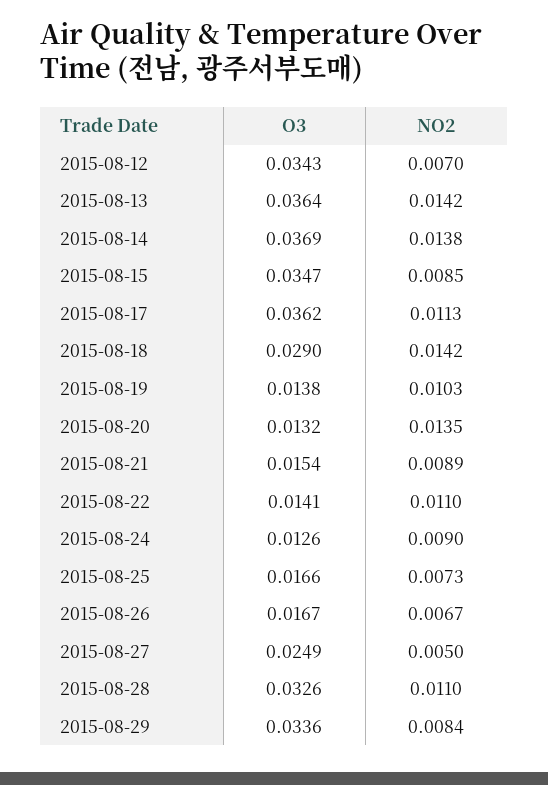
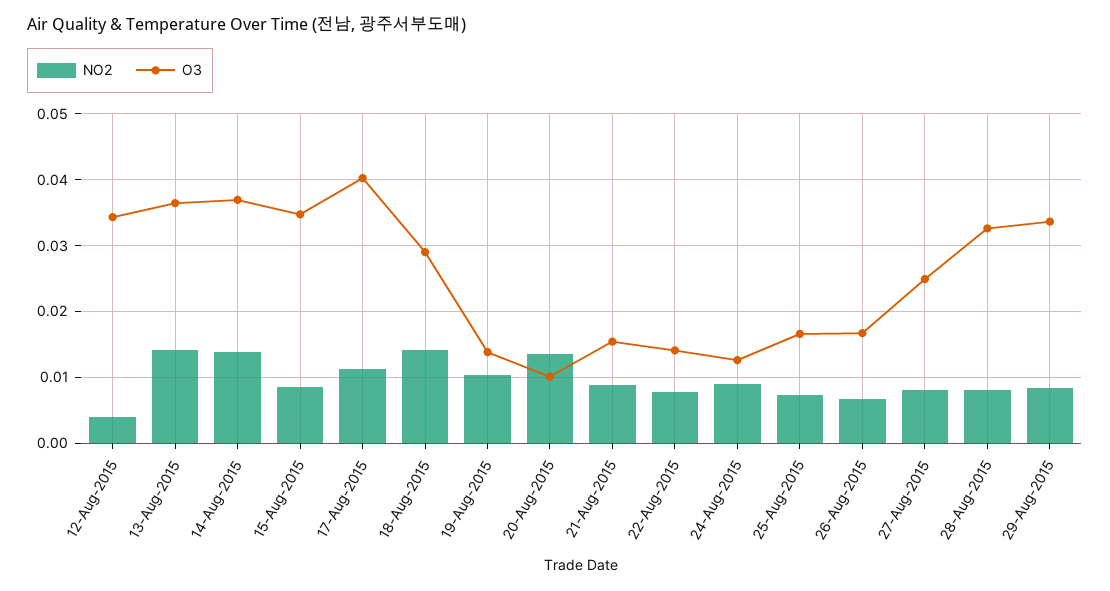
  {
    "O3": {
      "2015-08-12": 0.0343,
      "2015-08-13": 0.0364,
      "2015-08-14": 0.0369,
      "2015-08-15": 0.0347,
-     "2015-08-17": 0.0362,
+     "2015-08-17": 0.04,
      "2015-08-18": 0.029,
      "2015-08-19": 0.0138,
-     "2015-08-20": 0.0132,
+     "2015-08-20": 0.01,
      "2015-08-21": 0.0154,
      "2015-08-22": 0.0141,
      "2015-08-24": 0.0126,
      "2015-08-25": 0.0166,
      "2015-08-26": 0.0167,
      "2015-08-27": 0.0249,
      "2015-08-28": 0.0326,
      "2015-08-29": 0.0336
    },
    "NO2": {
-     "2015-08-12": 0.007,
+     "2015-08-12": 0.004,
      "2015-08-13": 0.0142,
      "2015-08-14": 0.0138,
      "2015-08-15": 0.0085,
      "2015-08-17": 0.0113,
      "2015-08-18": 0.0142,
      "2015-08-19": 0.0103,
      "2015-08-20": 0.0135,
      "2015-08-21": 0.0089,
-     "2015-08-22": 0.011,
+     "2015-08-22": 0.008,
      "2015-08-24": 0.009,
      "2015-08-25": 0.0073,
      "2015-08-26": 0.0067,
-     "2015-08-27": 0.005,
+     "2015-08-27": 0.008,
-     "2015-08-28": 0.011,
+     "2015-08-28": 0.008,
      "2015-08-29": 0.0084
    }
  }

